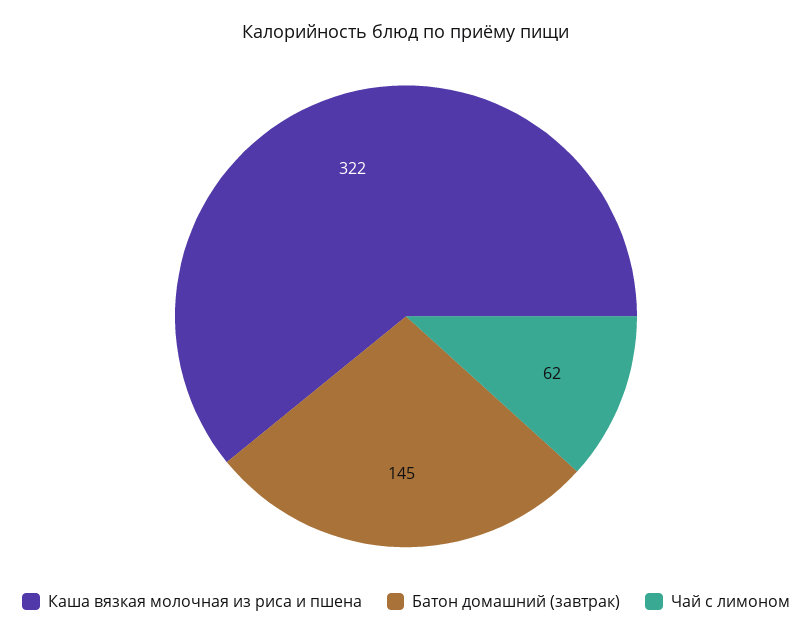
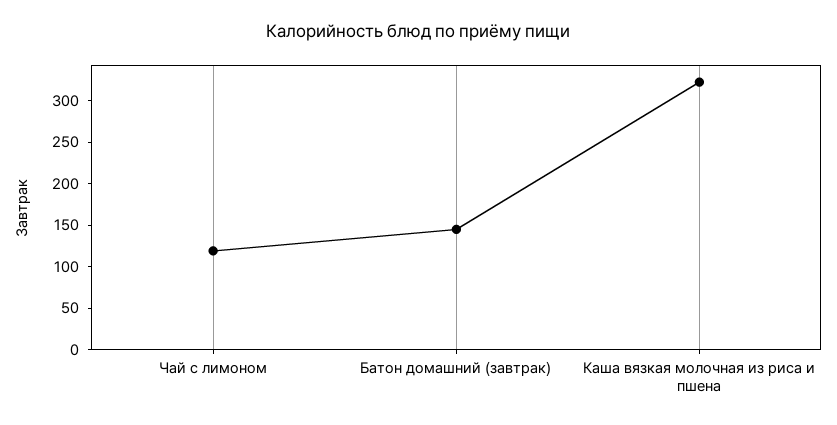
  {
    "Каша вязкая молочная из риса и пшена": 322,
    "Батон домашний (завтрак)": 145,
-   "Чай с лимоном": 62
+   "Чай с лимоном": 120
  }

